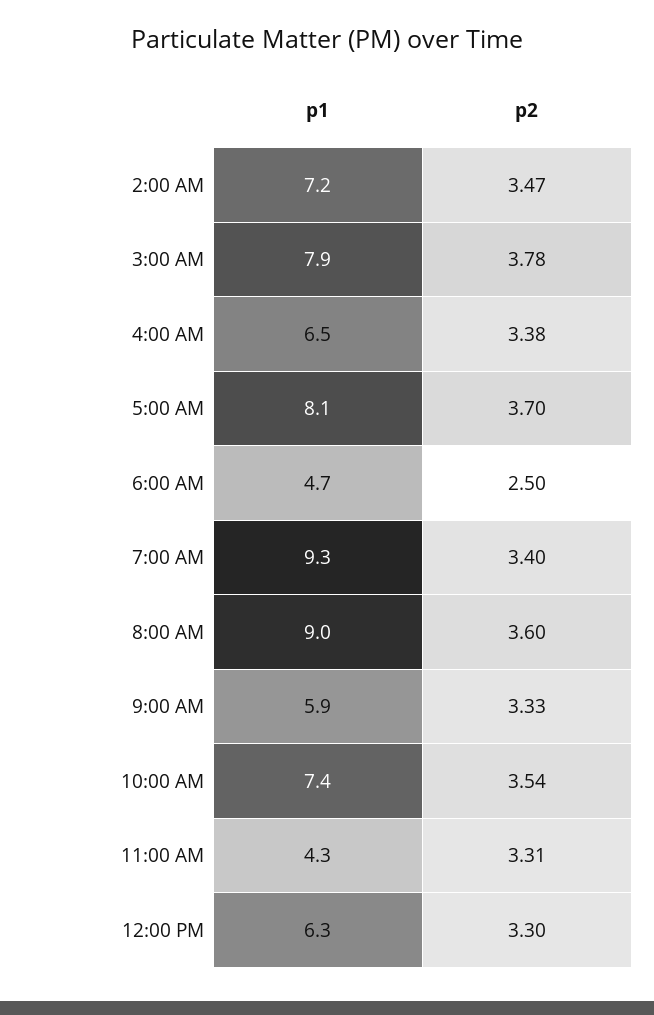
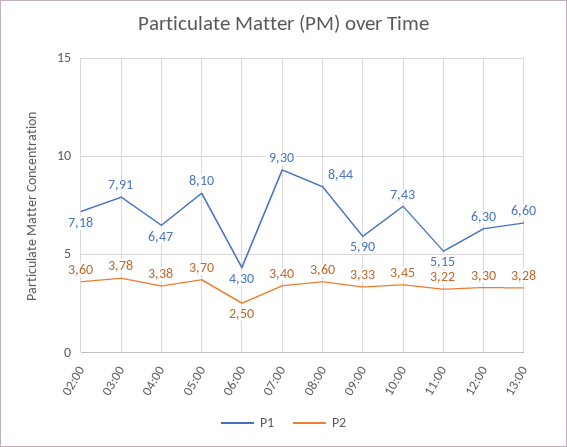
  {
    "p1": {
      "2:00 AM": 7.18,
      "3:00 AM": 7.91,
      "4:00 AM": 6.47,
      "5:00 AM": 8.1,
-     "6:00 AM": 4.7,
+     "6:00 AM": 4.3,
      "7:00 AM": 9.3,
-     "8:00 AM": 9,
+     "8:00 AM": 8.44,
      "9:00 AM": 5.9,
      "10:00 AM": 7.43,
-     "11:00 AM": 4.3,
+     "11:00 AM": 5.15,
-     "12:00 PM": 6.3
+     "12:00 PM": 6.3,
+     "13:00": 6.6
    },
    "p2": {
-     "2:00 AM": 3.47,
+     "2:00 AM": 3.6,
      "3:00 AM": 3.78,
      "4:00 AM": 3.38,
      "5:00 AM": 3.7,
      "6:00 AM": 2.5,
      "7:00 AM": 3.4,
      "8:00 AM": 3.6,
      "9:00 AM": 3.33,
-     "10:00 AM": 3.54,
+     "10:00 AM": 3.45,
-     "11:00 AM": 3.31,
+     "11:00 AM": 3.22,
-     "12:00 PM": 3.3
+     "12:00 PM": 3.3,
+     "13:00": 3.28
    }
  }

